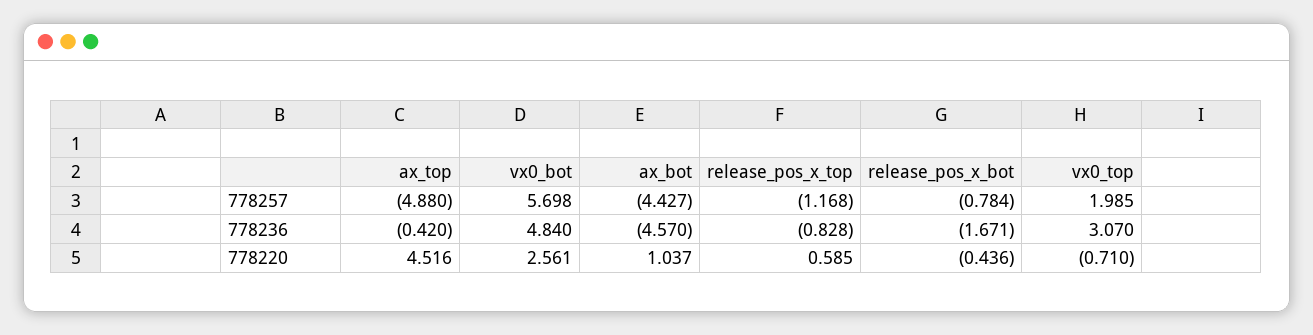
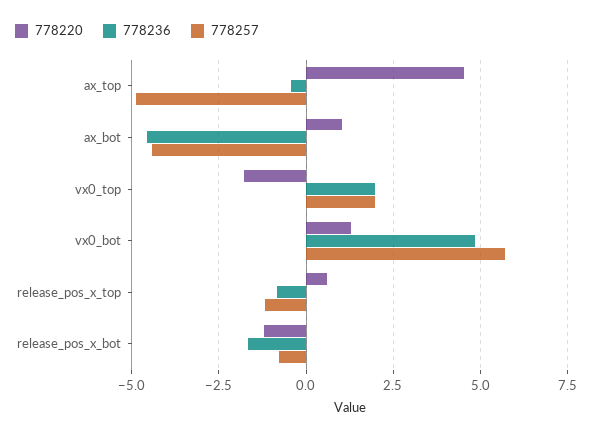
  {
    "778257": {
      "ax_top": -4.88,
      "vx0_bot": 5.698,
      "ax_bot": -4.427,
      "release_pos_x_top": -1.168,
      "release_pos_x_bot": -0.784,
      "vx0_top": 1.985
    },
    "778236": {
      "ax_top": -0.42,
      "vx0_bot": 4.84,
      "ax_bot": -4.57,
      "release_pos_x_top": -0.828,
      "release_pos_x_bot": -1.671,
-     "vx0_top": 3.07
+     "vx0_top": 2
    },
    "778220": {
      "ax_top": 4.516,
-     "vx0_bot": 2.561,
+     "vx0_bot": 1.25,
      "ax_bot": 1.037,
      "release_pos_x_top": 0.585,
-     "release_pos_x_bot": -0.436,
+     "release_pos_x_bot": -1.25,
-     "vx0_top": -0.71
+     "vx0_top": -1.75
    }
  }

